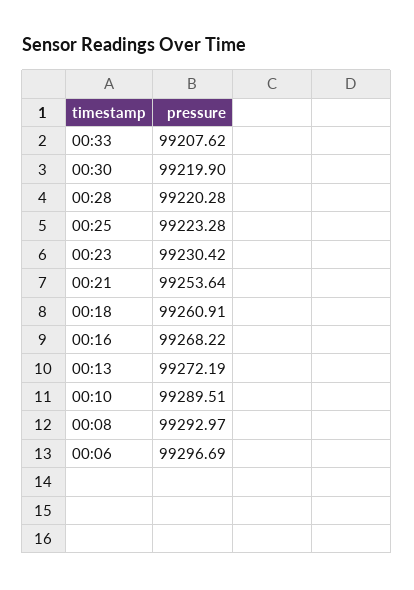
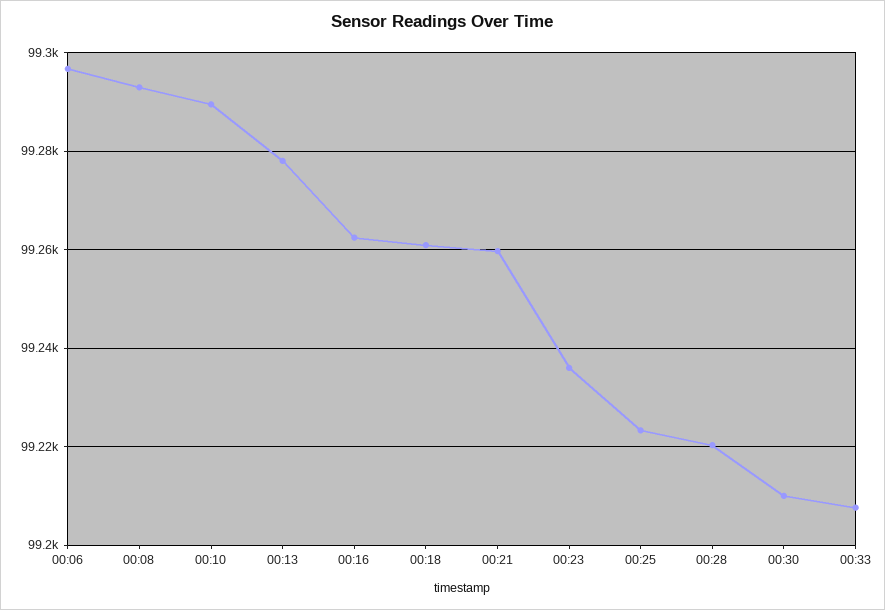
  {
    "00:33": 99207.62,
-   "00:30": 99219.9,
+   "00:30": 99210,
    "00:28": 99220.28,
    "00:25": 99223.28,
-   "00:23": 99230.42,
+   "00:23": 99236,
-   "00:21": 99253.64,
+   "00:21": 99260,
    "00:18": 99260.91,
-   "00:16": 99268.22,
+   "00:16": 99262,
-   "00:13": 99272.19,
+   "00:13": 99278,
    "00:10": 99289.51,
    "00:08": 99292.97,
    "00:06": 99296.69
  }

